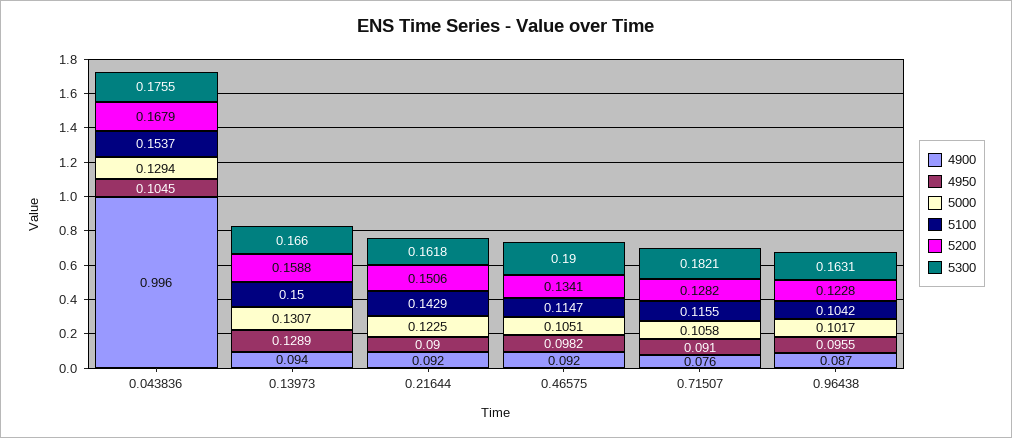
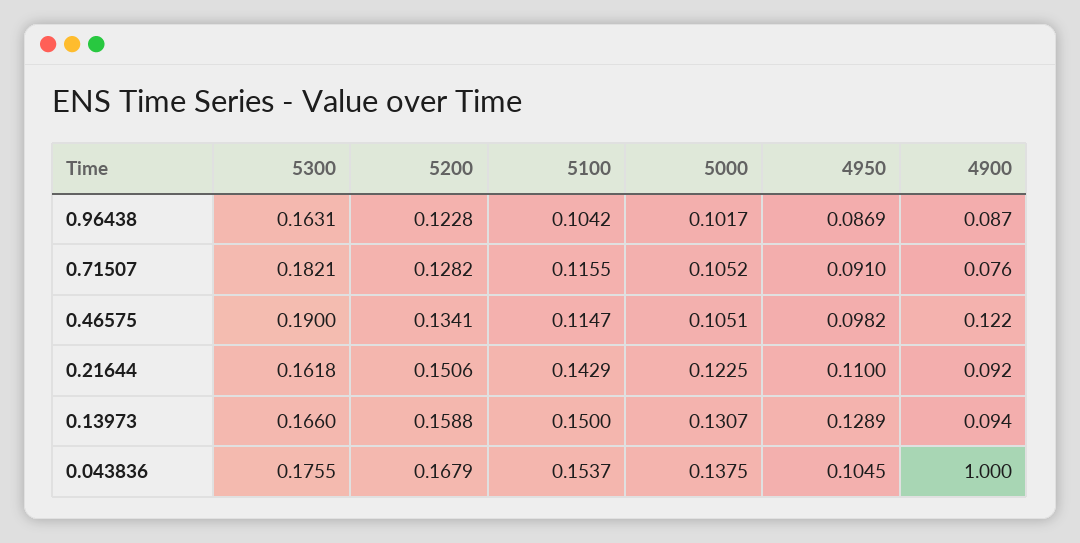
  {
    "4900": {
-     "0.043836": 0.996,
+     "0.043836": 1,
      "0.13973": 0.094,
      "0.21644": 0.092,
-     "0.46575": 0.092,
+     "0.46575": 0.122,
      "0.71507": 0.076,
      "0.96438": 0.087
    },
    "4950": {
      "0.043836": 0.1045,
      "0.13973": 0.1289,
-     "0.21644": 0.09,
+     "0.21644": 0.11,
      "0.46575": 0.0982,
      "0.71507": 0.091,
-     "0.96438": 0.0955
+     "0.96438": 0.0869
    },
    "5000": {
-     "0.043836": 0.1294,
+     "0.043836": 0.1375,
      "0.13973": 0.1307,
      "0.21644": 0.1225,
      "0.46575": 0.1051,
-     "0.71507": 0.1058,
+     "0.71507": 0.1052,
      "0.96438": 0.1017
    },
    "5100": {
      "0.043836": 0.1537,
      "0.13973": 0.15,
      "0.21644": 0.1429,
      "0.46575": 0.1147,
      "0.71507": 0.1155,
      "0.96438": 0.1042
    },
    "5200": {
      "0.043836": 0.1679,
      "0.13973": 0.1588,
      "0.21644": 0.1506,
      "0.46575": 0.1341,
      "0.71507": 0.1282,
      "0.96438": 0.1228
    },
    "5300": {
      "0.043836": 0.1755,
      "0.13973": 0.166,
      "0.21644": 0.1618,
      "0.46575": 0.19,
      "0.71507": 0.1821,
      "0.96438": 0.1631
    }
  }

